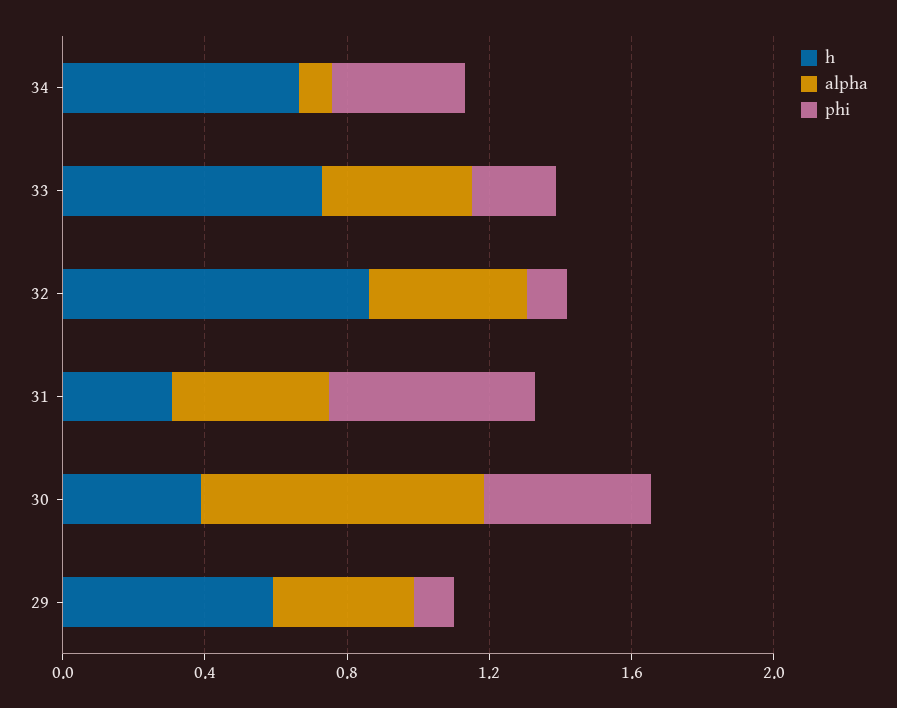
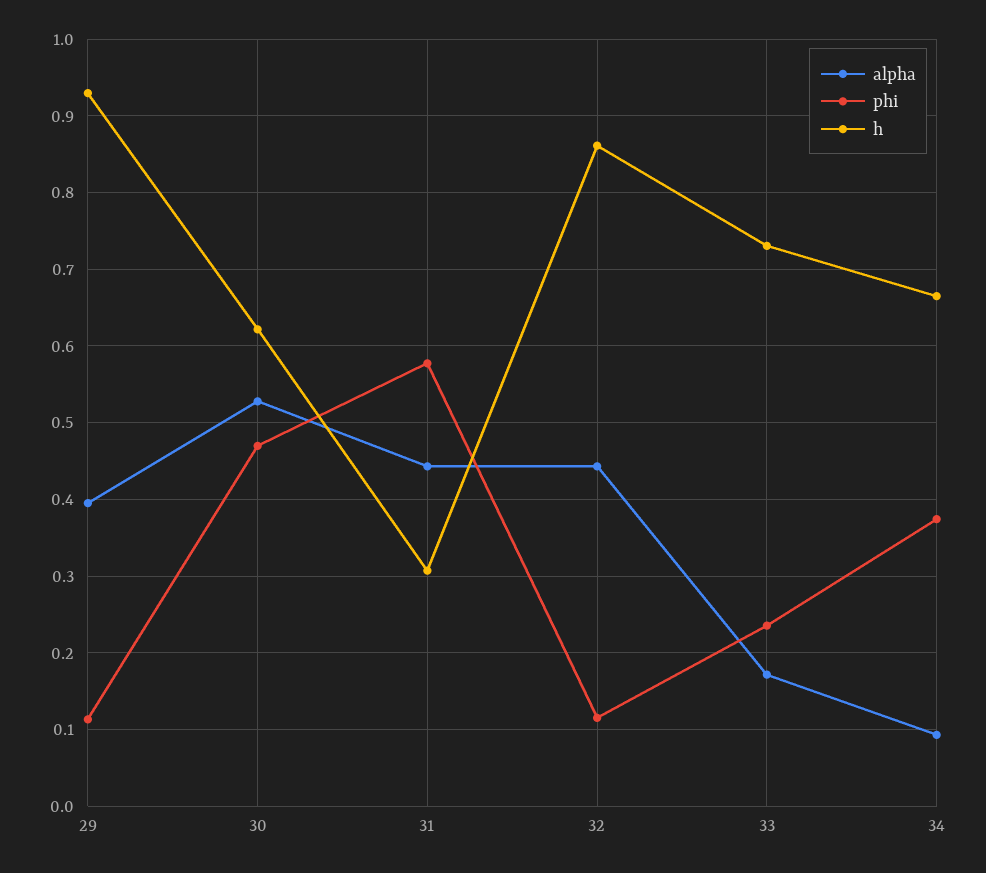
  {
    "h": {
      "34": 0.67,
      "33": 0.73,
      "32": 0.86,
      "31": 0.31,
-     "30": 0.4,
+     "30": 0.62,
-     "29": 0.6
+     "29": 0.93
    },
    "alpha": {
      "34": 0.09,
-     "33": 0.4,
+     "33": 0.17,
      "32": 0.44,
      "31": 0.44,
-     "30": 0.8,
+     "30": 0.53,
      "29": 0.4
    },
    "phi": {
      "34": 0.37,
      "33": 0.24,
      "32": 0.12,
      "31": 0.58,
      "30": 0.47,
      "29": 0.11
    }
  }

